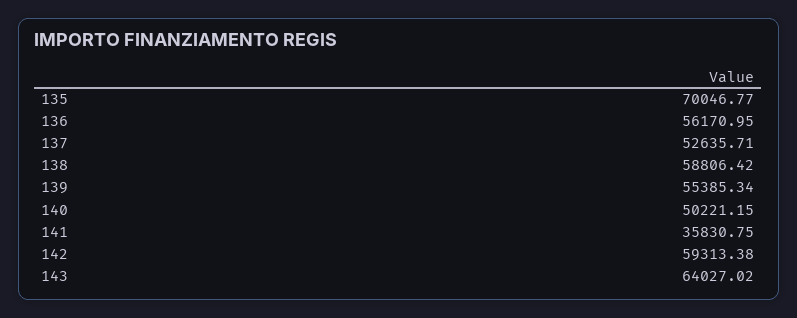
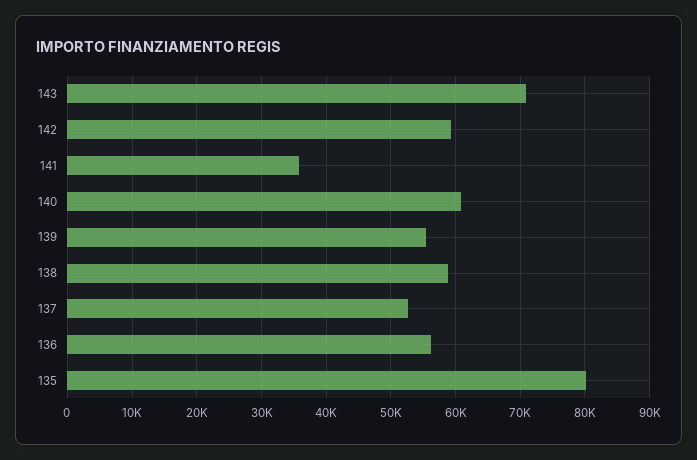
  {
-   "135": 70046.77,
+   "135": 80000,
    "136": 56170.95,
    "137": 52635.71,
    "138": 58806.42,
    "139": 55385.34,
-   "140": 50221.15,
+   "140": 61000,
    "141": 35830.75,
    "142": 59313.38,
-   "143": 64027.02
+   "143": 71000
  }

